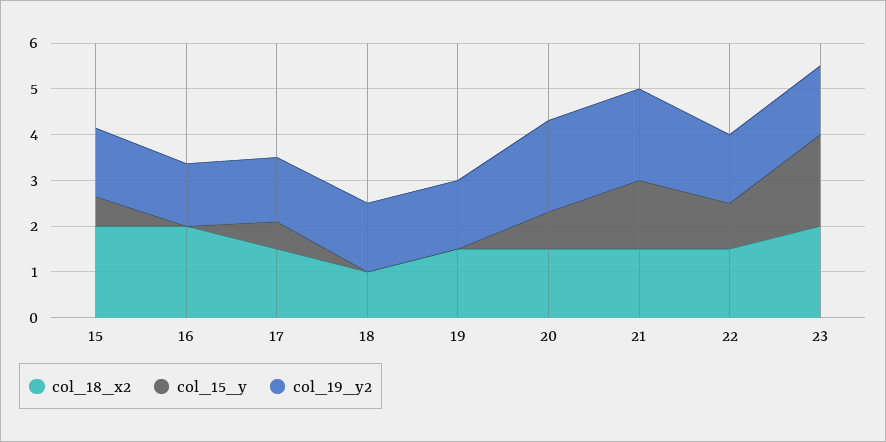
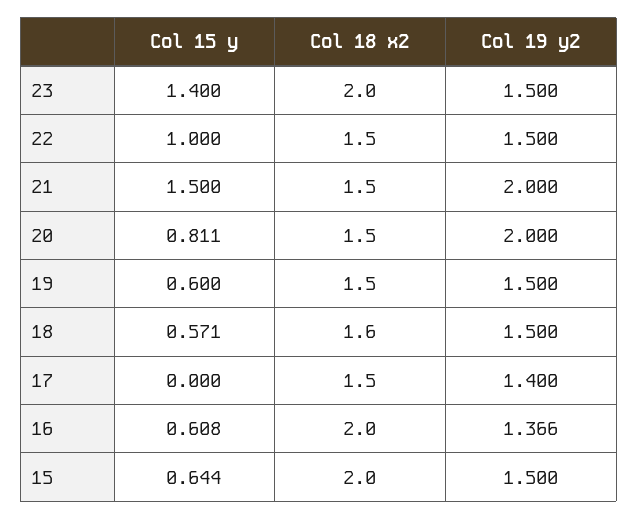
  {
    "col_18_x2": {
      "15": 2,
      "16": 2,
      "17": 1.5,
-     "18": 1,
+     "18": 1.6,
      "19": 1.5,
      "20": 1.5,
      "21": 1.5,
      "22": 1.5,
      "23": 2
    },
    "col_15_y": {
      "15": 0.644,
-     "16": 0,
+     "16": 0.608,
-     "17": 0.6,
+     "17": 0,
-     "18": 0,
+     "18": 0.571,
-     "19": 0,
+     "19": 0.6,
      "20": 0.811,
      "21": 1.5,
      "22": 1,
-     "23": 2
+     "23": 1.4
    },
    "col_19_y2": {
      "15": 1.5,
      "16": 1.366,
      "17": 1.4,
      "18": 1.5,
      "19": 1.5,
      "20": 2,
      "21": 2,
      "22": 1.5,
      "23": 1.5
    }
  }

